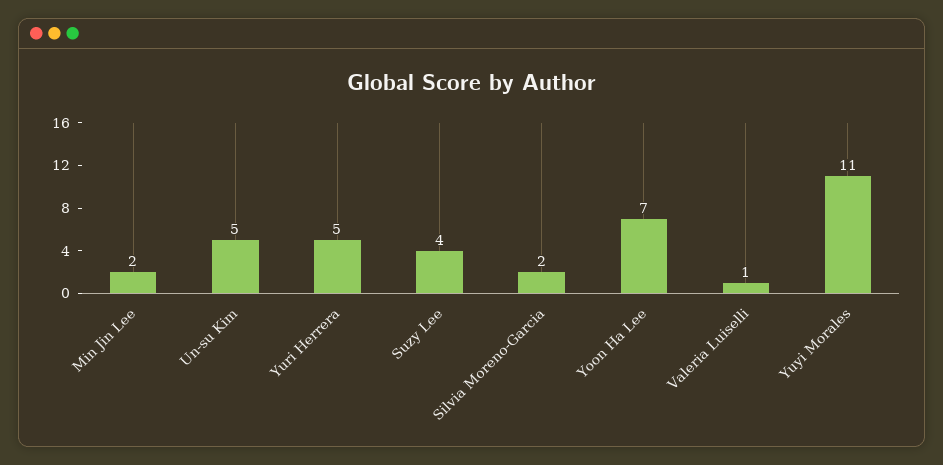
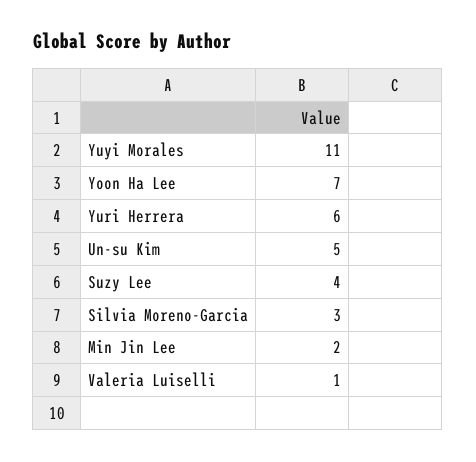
  {
    "Min Jin Lee": 2,
    "Un-su Kim": 5,
-   "Yuri Herrera": 5,
+   "Yuri Herrera": 6,
    "Suzy Lee": 4,
-   "Silvia Moreno-Garcia": 2,
+   "Silvia Moreno-Garcia": 3,
    "Yoon Ha Lee": 7,
    "Valeria Luiselli": 1,
    "Yuyi Morales": 11
  }

